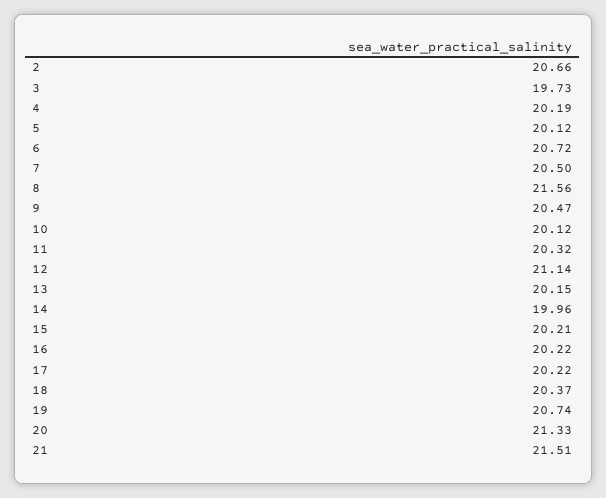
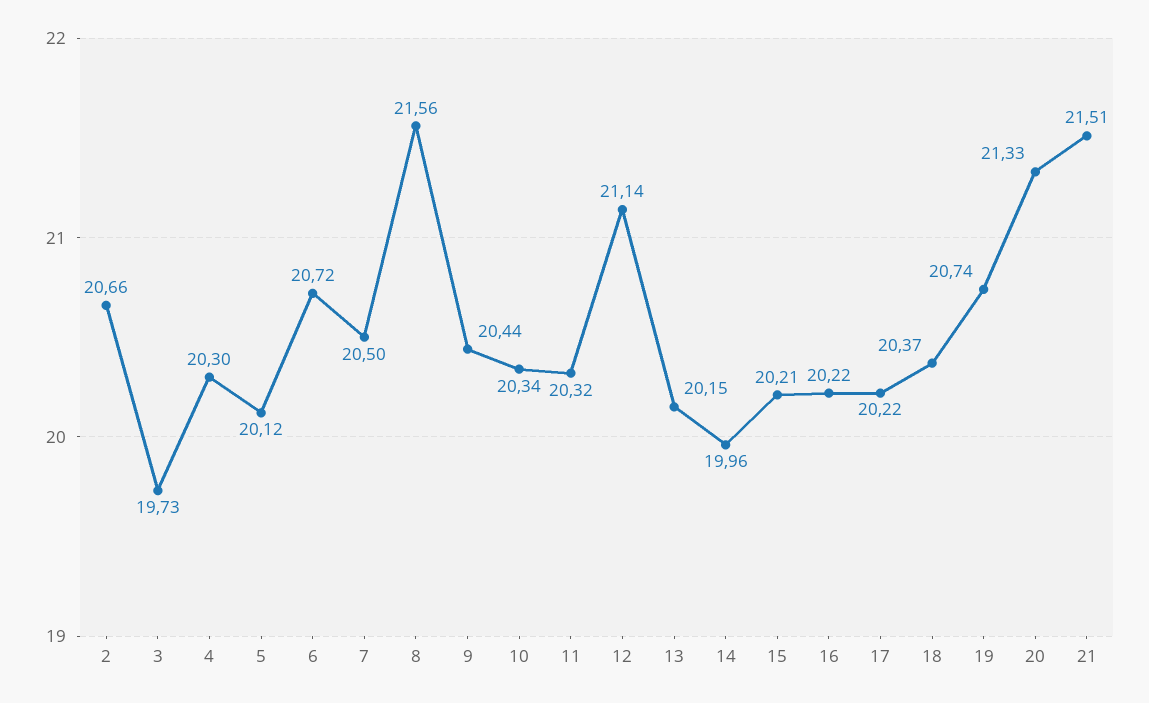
  {
    "2": 20.66,
    "3": 19.73,
-   "4": 20.19,
+   "4": 20.3,
    "5": 20.12,
    "6": 20.72,
    "7": 20.5,
    "8": 21.56,
-   "9": 20.47,
+   "9": 20.44,
-   "10": 20.12,
+   "10": 20.34,
    "11": 20.32,
    "12": 21.14,
    "13": 20.15,
    "14": 19.96,
    "15": 20.21,
    "16": 20.22,
    "17": 20.22,
    "18": 20.37,
    "19": 20.74,
    "20": 21.33,
    "21": 21.51
  }

